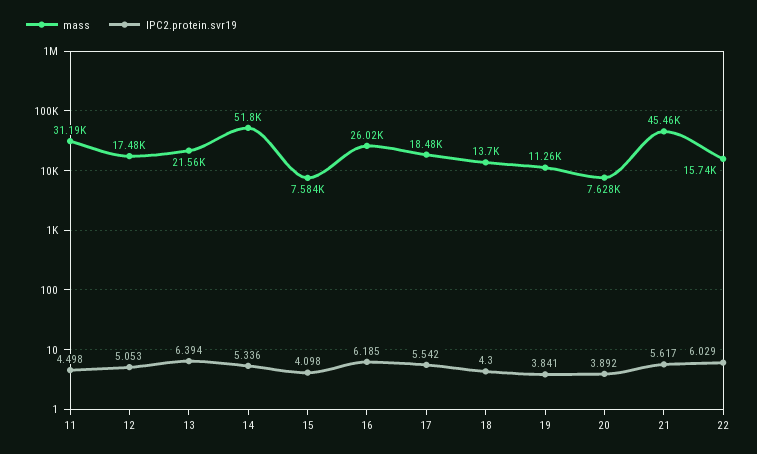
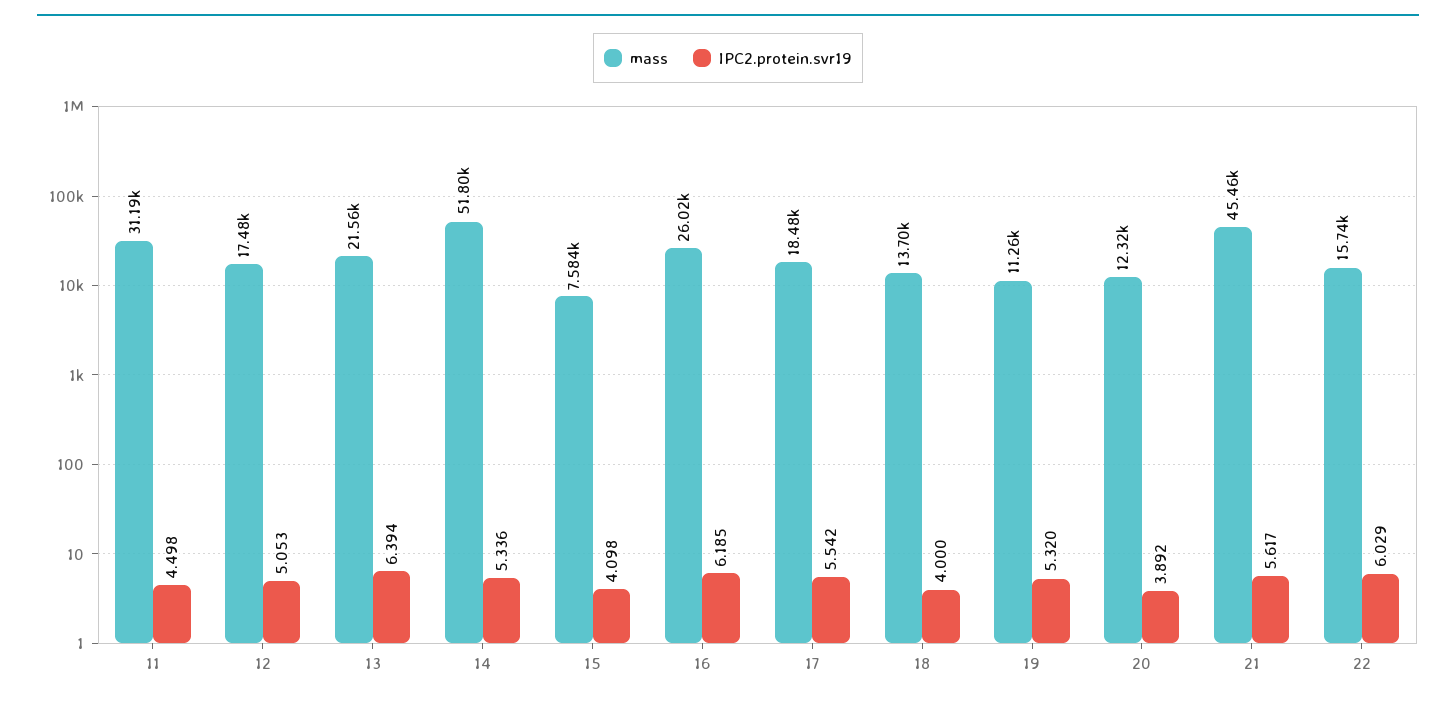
  {
    "mass": {
      "11": 31190,
      "12": 17480,
      "13": 21560,
      "14": 51800,
      "15": 7584,
      "16": 26020,
      "17": 18480,
      "18": 13700,
      "19": 11260,
-     "20": 7628,
+     "20": 12320,
      "21": 45460,
      "22": 15740
    },
    "IPC2.protein.svr19": {
      "11": 4.498,
      "12": 5.053,
      "13": 6.394,
      "14": 5.336,
      "15": 4.098,
      "16": 6.185,
      "17": 5.542,
-     "18": 4.3,
+     "18": 4,
-     "19": 3.841,
+     "19": 5.32,
      "20": 3.892,
      "21": 5.617,
      "22": 6.029
    }
  }

